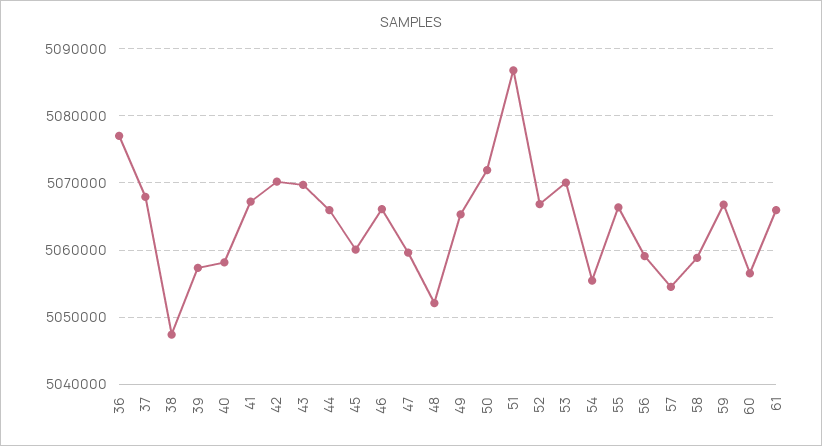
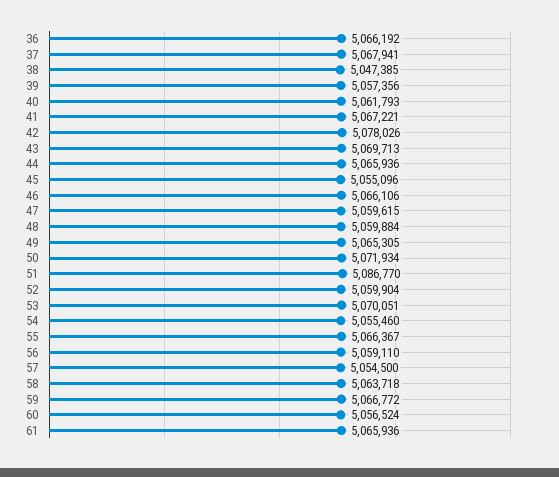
  {
-   "36": 5077000,
+   "36": 5066192,
    "37": 5067941,
    "38": 5047385,
    "39": 5057356,
-   "40": 5058000,
+   "40": 5061793,
    "41": 5067221,
-   "42": 5070000,
+   "42": 5078026,
    "43": 5069713,
    "44": 5065936,
-   "45": 5060000,
+   "45": 5055096,
    "46": 5066106,
    "47": 5059615,
-   "48": 5052000,
+   "48": 5059884,
    "49": 5065305,
    "50": 5071934,
    "51": 5086770,
-   "52": 5067000,
+   "52": 5059904,
    "53": 5070051,
    "54": 5055460,
    "55": 5066367,
    "56": 5059110,
    "57": 5054500,
-   "58": 5059000,
+   "58": 5063718,
    "59": 5066772,
    "60": 5056524,
    "61": 5065936
  }

